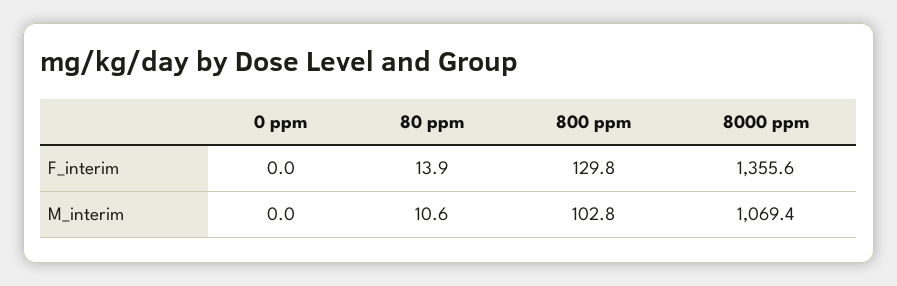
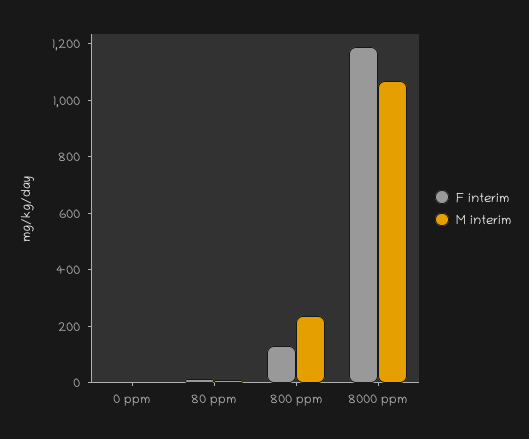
  {
    "F_interim": {
      "0 ppm": 0,
      "80 ppm": 13.9,
      "800 ppm": 129.8,
-     "8000 ppm": 1355.6
+     "8000 ppm": 1200
    },
    "M_interim": {
      "0 ppm": 0,
      "80 ppm": 10.6,
-     "800 ppm": 102.8,
+     "800 ppm": 250,
      "8000 ppm": 1069.4
    }
  }

